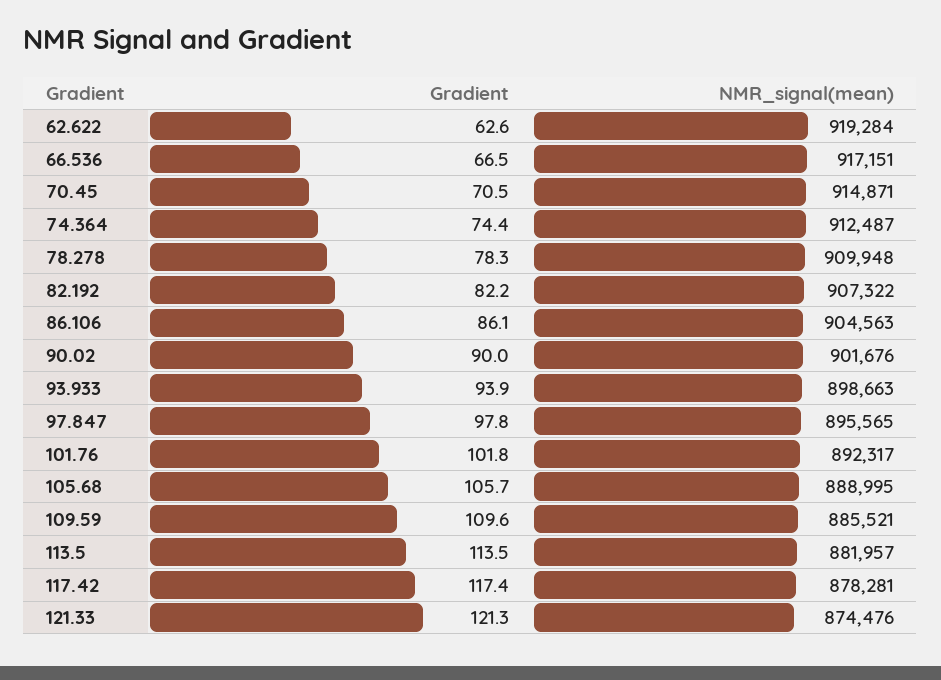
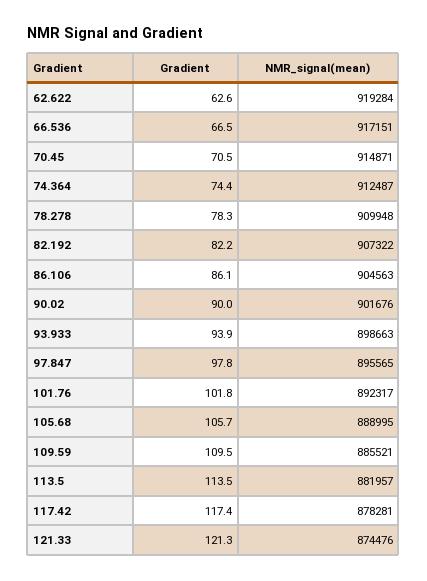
  {
    "Gradient": {
      "62.622": 62.6,
      "66.536": 66.5,
      "70.45": 70.5,
      "74.364": 74.4,
      "78.278": 78.3,
      "82.192": 82.2,
      "86.106": 86.1,
      "90.02": 90,
      "93.933": 93.9,
      "97.847": 97.8,
      "101.76": 101.8,
      "105.68": 105.7,
-     "109.59": 109.6,
+     "109.59": 109.5,
      "113.5": 113.5,
      "117.42": 117.4,
      "121.33": 121.3
    },
    "NMR_signal(mean)": {
      "62.622": 919284,
      "66.536": 917151,
      "70.45": 914871,
      "74.364": 912487,
      "78.278": 909948,
      "82.192": 907322,
      "86.106": 904563,
      "90.02": 901676,
      "93.933": 898663,
      "97.847": 895565,
      "101.76": 892317,
      "105.68": 888995,
      "109.59": 885521,
      "113.5": 881957,
      "117.42": 878281,
      "121.33": 874476
    }
  }

